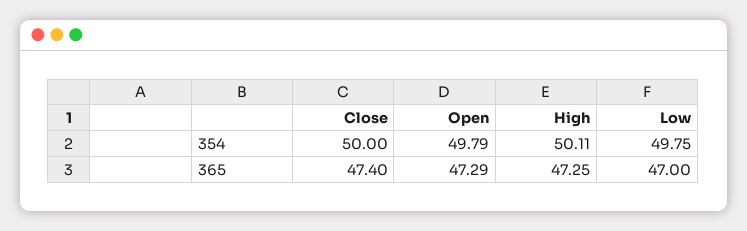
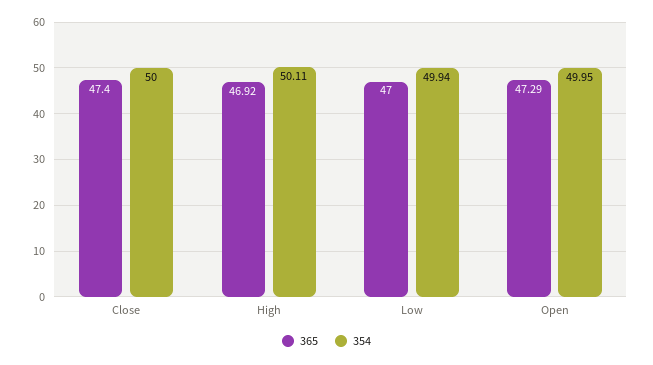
  {
    "354": {
      "Close": 50,
-     "Open": 49.79,
+     "Open": 49.95,
      "High": 50.11,
-     "Low": 49.75
+     "Low": 49.94
    },
    "365": {
      "Close": 47.4,
      "Open": 47.29,
-     "High": 47.25,
+     "High": 46.92,
      "Low": 47
    }
  }

